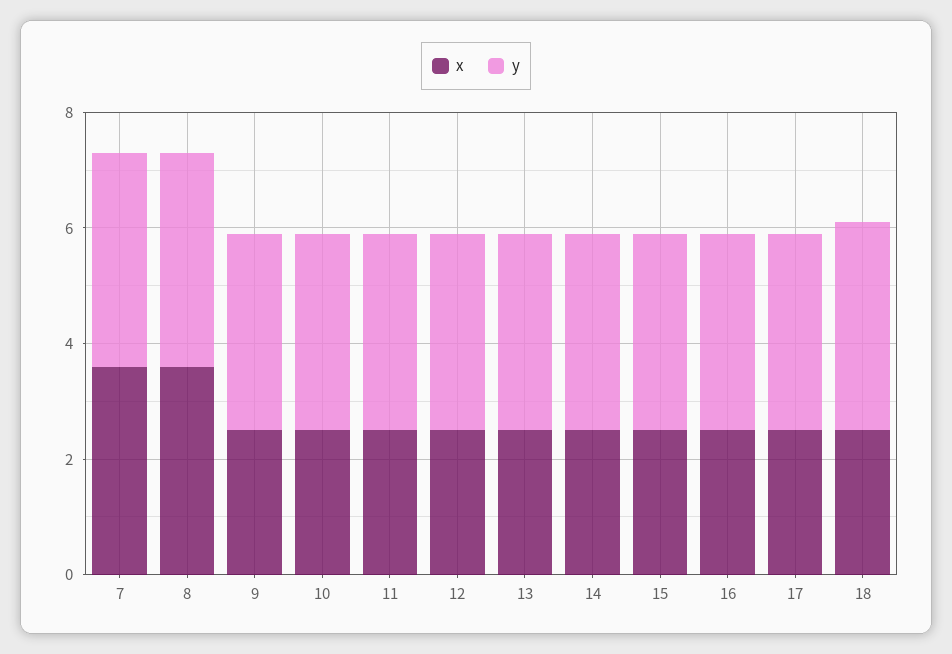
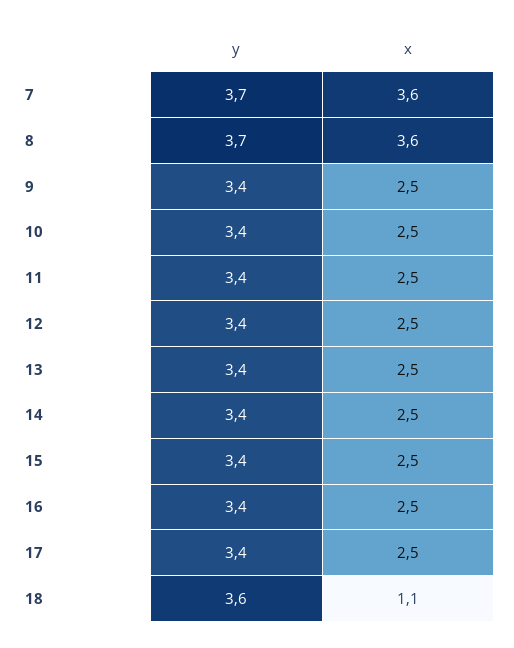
  {
    "x": {
      "7": 3.6,
      "8": 3.6,
      "9": 2.5,
      "10": 2.5,
      "11": 2.5,
      "12": 2.5,
      "13": 2.5,
      "14": 2.5,
      "15": 2.5,
      "16": 2.5,
      "17": 2.5,
-     "18": 2.5
+     "18": 1.1
    },
    "y": {
      "7": 3.7,
      "8": 3.7,
      "9": 3.4,
      "10": 3.4,
      "11": 3.4,
      "12": 3.4,
      "13": 3.4,
      "14": 3.4,
      "15": 3.4,
      "16": 3.4,
      "17": 3.4,
      "18": 3.6
    }
  }

